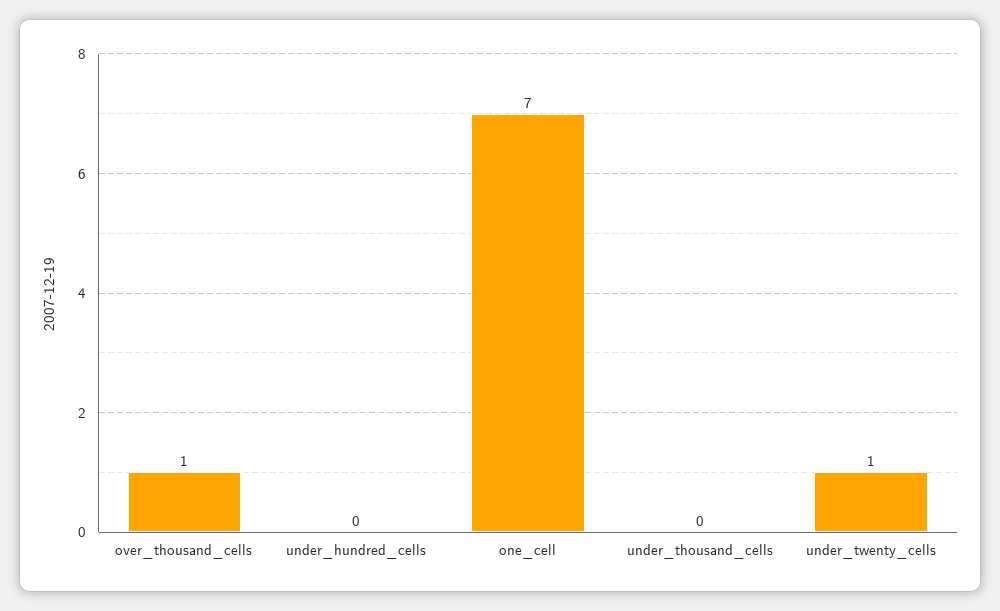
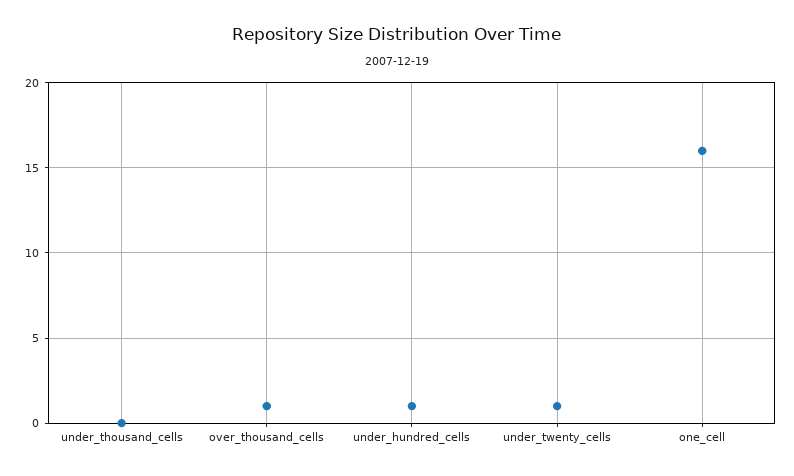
  {
    "over_thousand_cells": 1,
-   "under_hundred_cells": 0,
+   "under_hundred_cells": 1,
-   "one_cell": 7,
+   "one_cell": 16,
    "under_thousand_cells": 0,
    "under_twenty_cells": 1
  }

